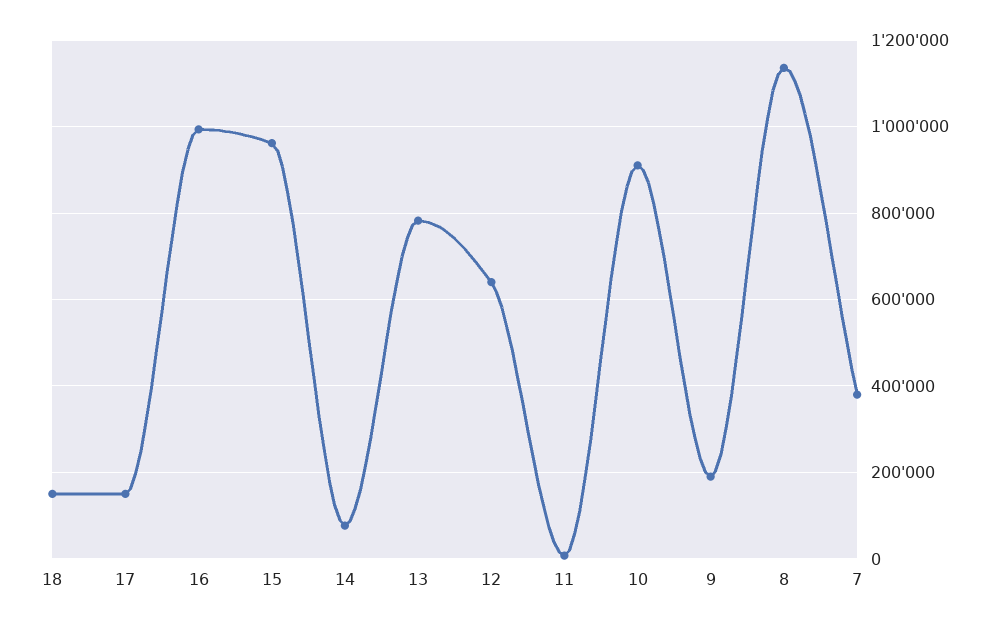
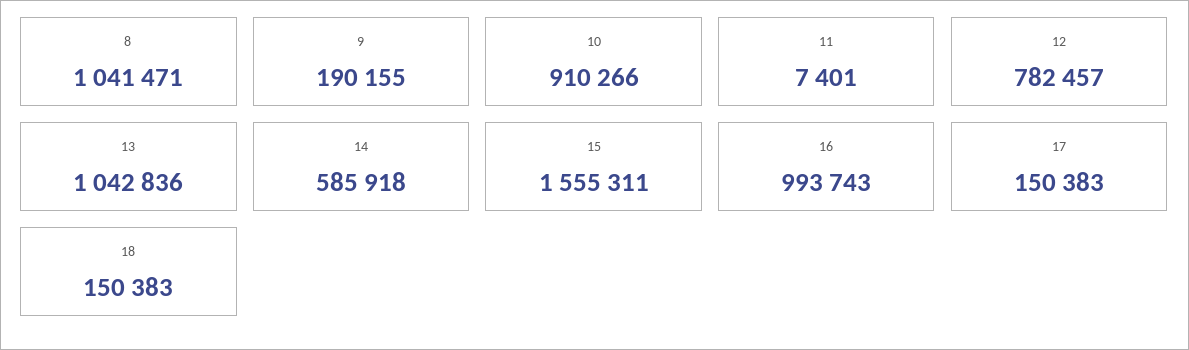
  {
    "18": 150383,
    "17": 150383,
    "16": 993743,
-   "15": 960000,
+   "15": 1555311,
-   "14": 80000,
+   "14": 585918,
-   "13": 780000,
+   "13": 1042836,
-   "12": 640000,
+   "12": 782457,
    "11": 7401,
    "10": 910266,
    "9": 190155,
-   "8": 1140000,
+   "8": 1041471
-   "7": 380000
  }

